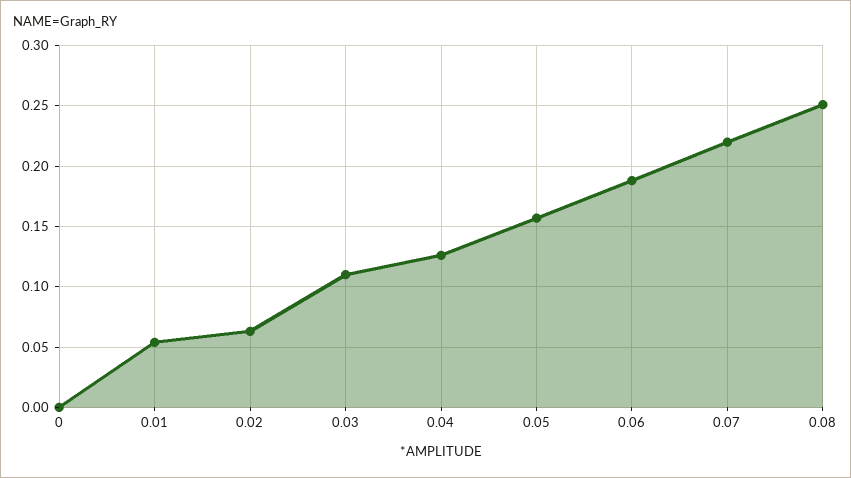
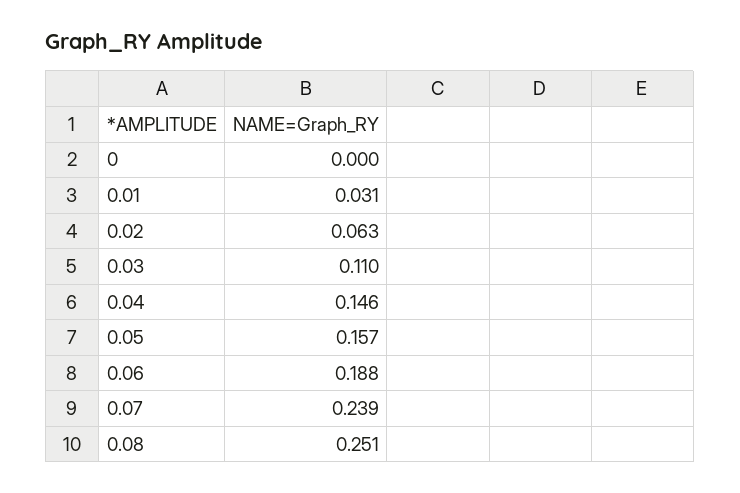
  {
    "0": 0,
-   "0.01": 0.055,
+   "0.01": 0.031,
    "0.02": 0.063,
    "0.03": 0.11,
-   "0.04": 0.125,
+   "0.04": 0.146,
    "0.05": 0.157,
    "0.06": 0.188,
-   "0.07": 0.22,
+   "0.07": 0.239,
    "0.08": 0.251
  }

